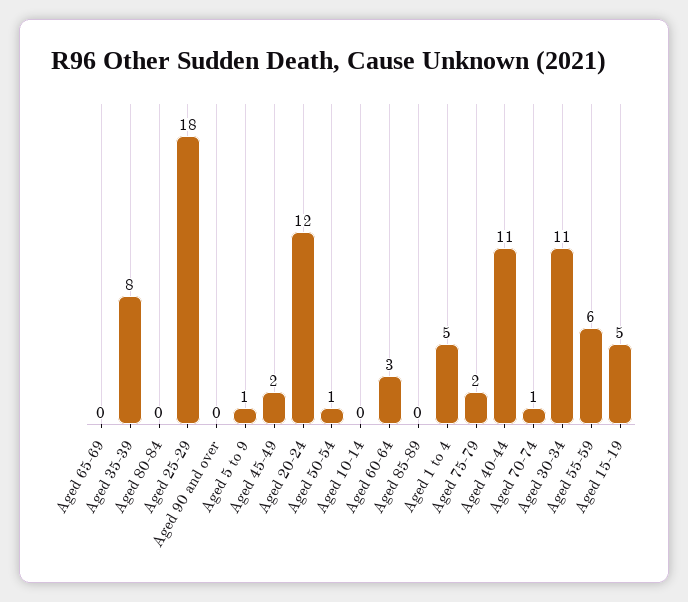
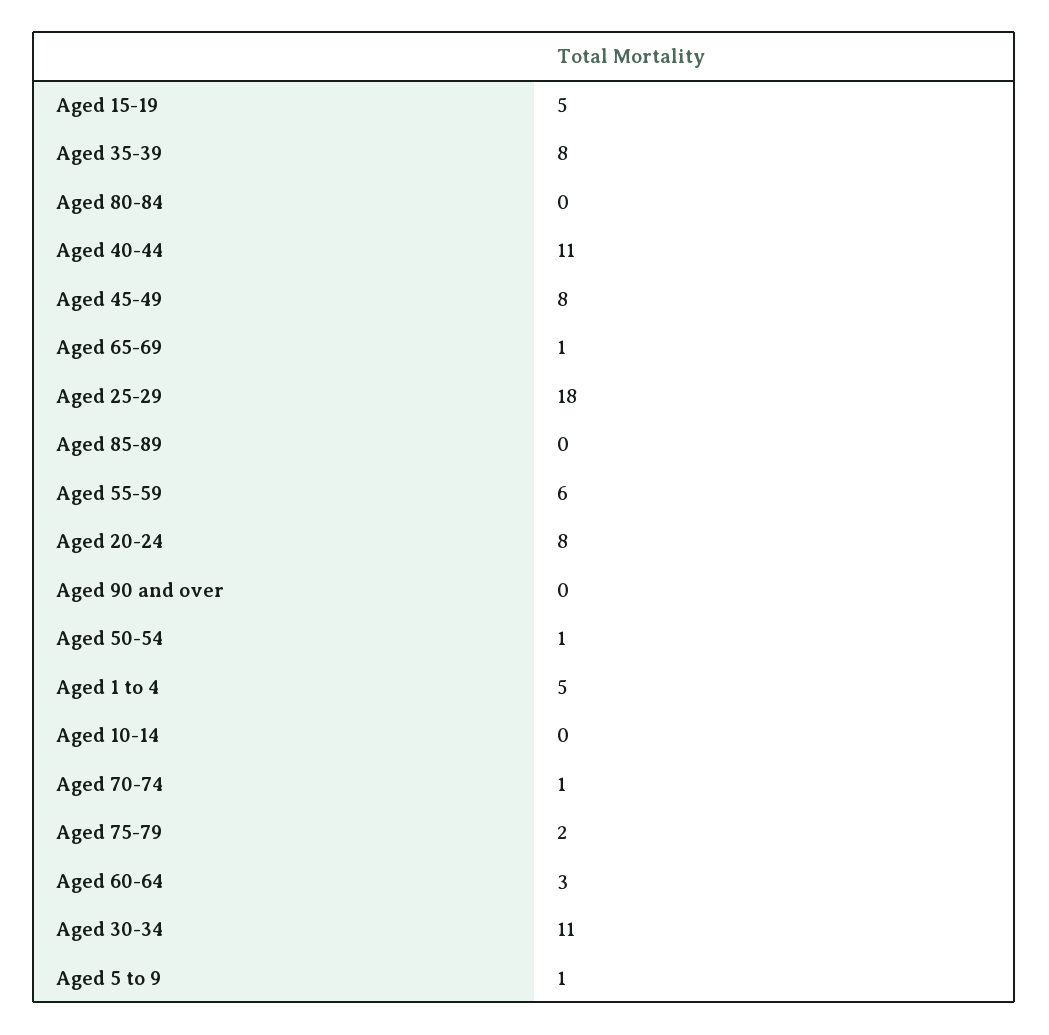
  {
-   "Aged 65-69": 0,
+   "Aged 65-69": 1,
    "Aged 35-39": 8,
    "Aged 80-84": 0,
    "Aged 25-29": 18,
    "Aged 90 and over": 0,
    "Aged 5 to 9": 1,
-   "Aged 45-49": 2,
+   "Aged 45-49": 8,
-   "Aged 20-24": 12,
+   "Aged 20-24": 8,
    "Aged 50-54": 1,
    "Aged 10-14": 0,
    "Aged 60-64": 3,
    "Aged 85-89": 0,
    "Aged 1 to 4": 5,
    "Aged 75-79": 2,
    "Aged 40-44": 11,
    "Aged 70-74": 1,
    "Aged 30-34": 11,
    "Aged 55-59": 6,
    "Aged 15-19": 5
  }

